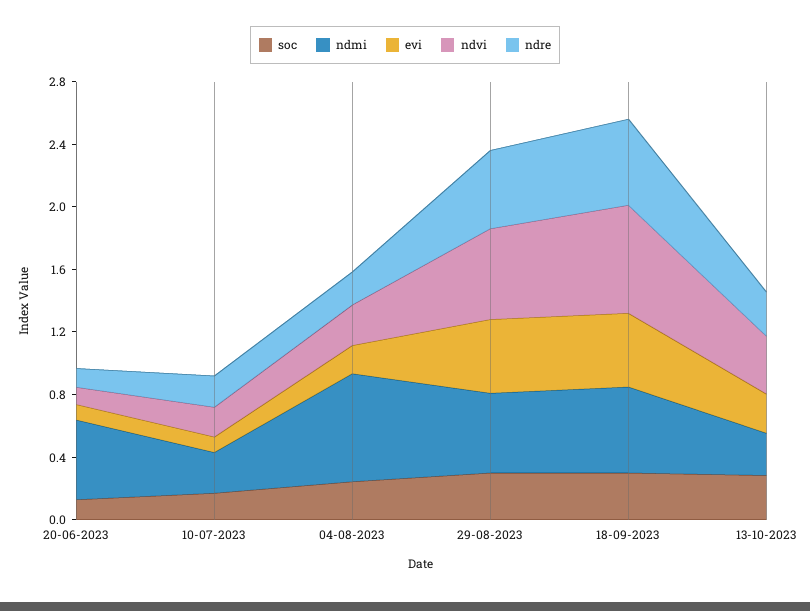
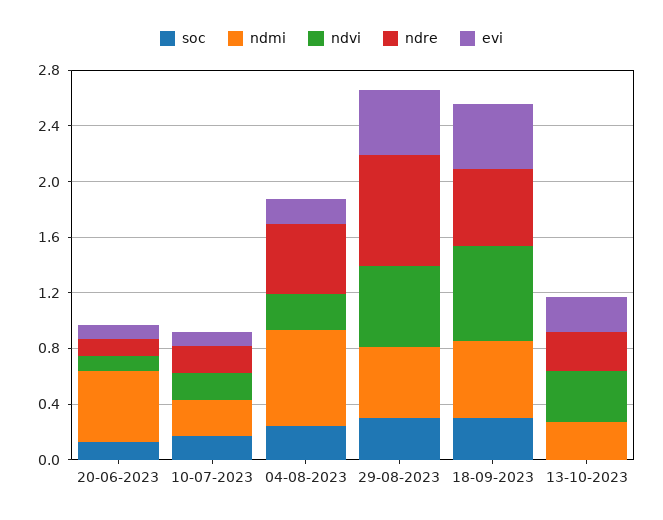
  {
    "soc": {
      "20-06-2023": 0.1,
      "10-07-2023": 0.2,
      "04-08-2023": 0.2,
      "29-08-2023": 0.3,
      "18-09-2023": 0.3,
-     "13-10-2023": 0.3
+     "13-10-2023": 0
    },
    "ndmi": {
      "20-06-2023": 0.5,
      "10-07-2023": 0.3,
      "04-08-2023": 0.7,
      "29-08-2023": 0.5,
      "18-09-2023": 0.6,
      "13-10-2023": 0.3
    },
    "evi": {
      "20-06-2023": 0.1,
      "10-07-2023": 0.1,
      "04-08-2023": 0.2,
      "29-08-2023": 0.5,
      "18-09-2023": 0.5,
      "13-10-2023": 0.3
    },
    "ndvi": {
      "20-06-2023": 0.1,
      "10-07-2023": 0.2,
      "04-08-2023": 0.3,
      "29-08-2023": 0.6,
      "18-09-2023": 0.7,
      "13-10-2023": 0.4
    },
    "ndre": {
      "20-06-2023": 0.1,
      "10-07-2023": 0.2,
-     "04-08-2023": 0.2,
+     "04-08-2023": 0.5,
-     "29-08-2023": 0.5,
+     "29-08-2023": 0.8,
      "18-09-2023": 0.6,
      "13-10-2023": 0.3
    }
  }

